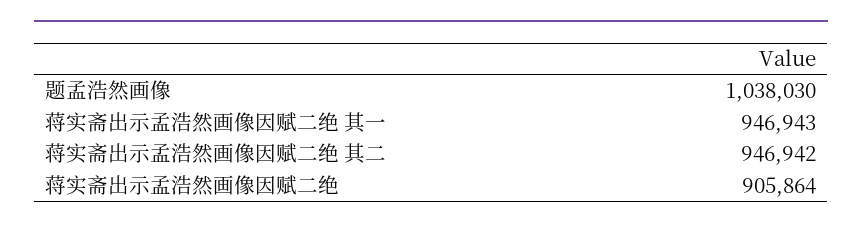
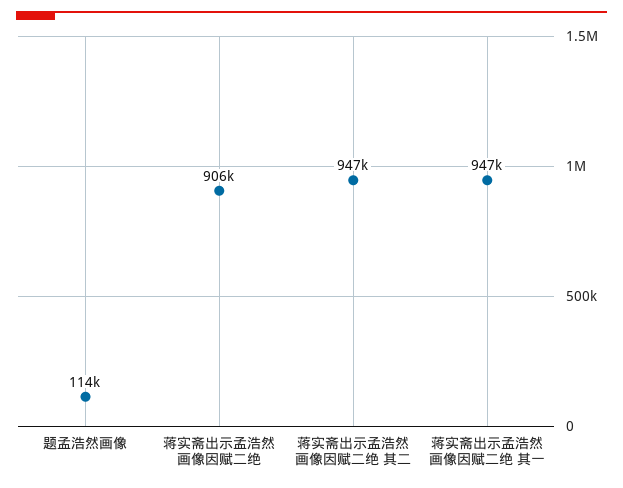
  {
-   "题孟浩然画像": 1038030,
+   "题孟浩然画像": 114000,
    "蒋实斋出示孟浩然画像因赋二绝 其一": 946943,
    "蒋实斋出示孟浩然画像因赋二绝 其二": 946942,
    "蒋实斋出示孟浩然画像因赋二绝": 905864
  }

